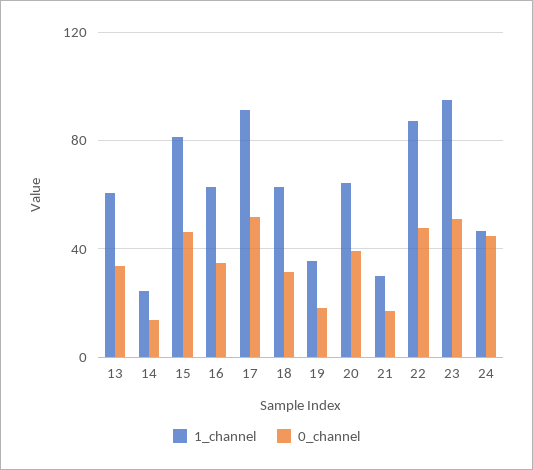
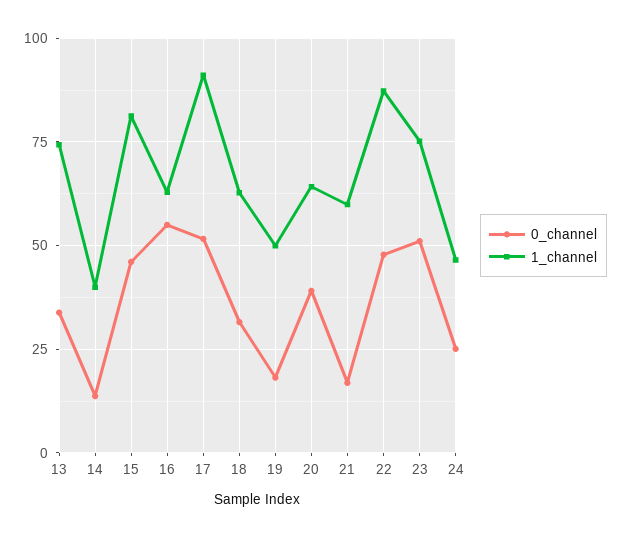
  {
    "1_channel": {
-     "13": 60,
+     "13": 75,
-     "14": 25,
+     "14": 40,
      "15": 82.5,
      "16": 62.5,
      "17": 90,
      "18": 62.5,
-     "19": 35,
+     "19": 50,
      "20": 65,
-     "21": 30,
+     "21": 60,
      "22": 87.5,
-     "23": 95,
+     "23": 75,
      "24": 47.5
    },
    "0_channel": {
      "13": 35,
      "14": 12.5,
      "15": 45,
-     "16": 35,
+     "16": 55,
      "17": 52.5,
      "18": 32.5,
      "19": 17.5,
      "20": 40,
      "21": 17.5,
      "22": 47.5,
      "23": 50,
-     "24": 45
+     "24": 25
    }
  }

